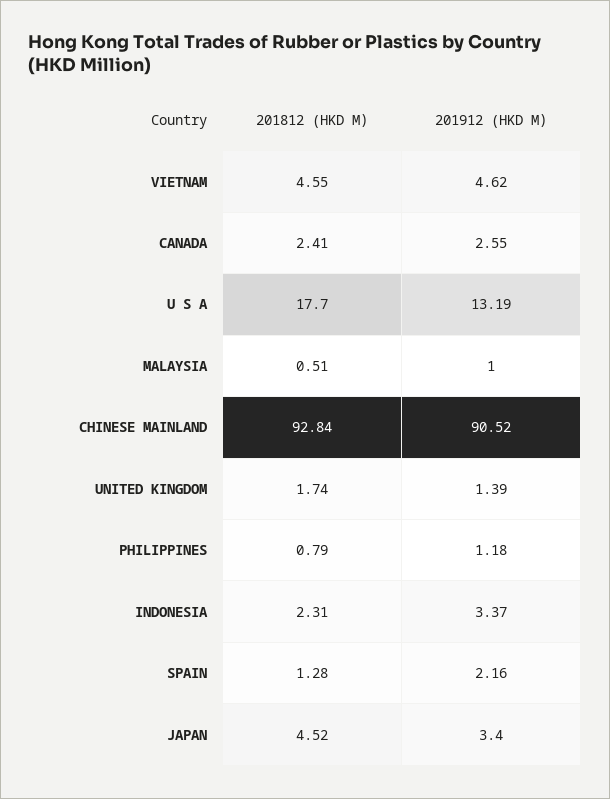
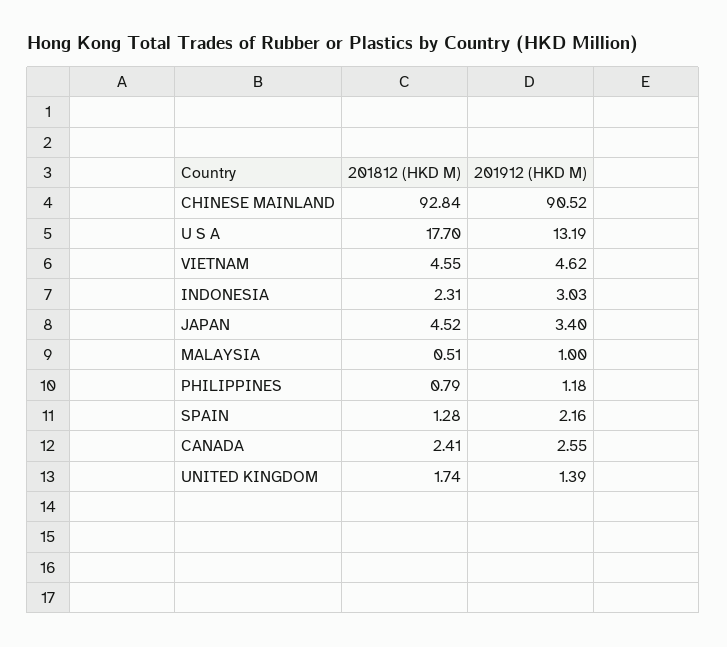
  {
    "201812 (HKD M)": {
      "VIETNAM": 4.55,
      "CANADA": 2.41,
      "U S A": 17.7,
      "MALAYSIA": 0.51,
      "CHINESE MAINLAND": 92.84,
      "UNITED KINGDOM": 1.74,
      "PHILIPPINES": 0.79,
      "INDONESIA": 2.31,
      "SPAIN": 1.28,
      "JAPAN": 4.52
    },
    "201912 (HKD M)": {
      "VIETNAM": 4.62,
      "CANADA": 2.55,
      "U S A": 13.19,
      "MALAYSIA": 1,
      "CHINESE MAINLAND": 90.52,
      "UNITED KINGDOM": 1.39,
      "PHILIPPINES": 1.18,
-     "INDONESIA": 3.37,
+     "INDONESIA": 3.03,
      "SPAIN": 2.16,
      "JAPAN": 3.4
    }
  }

